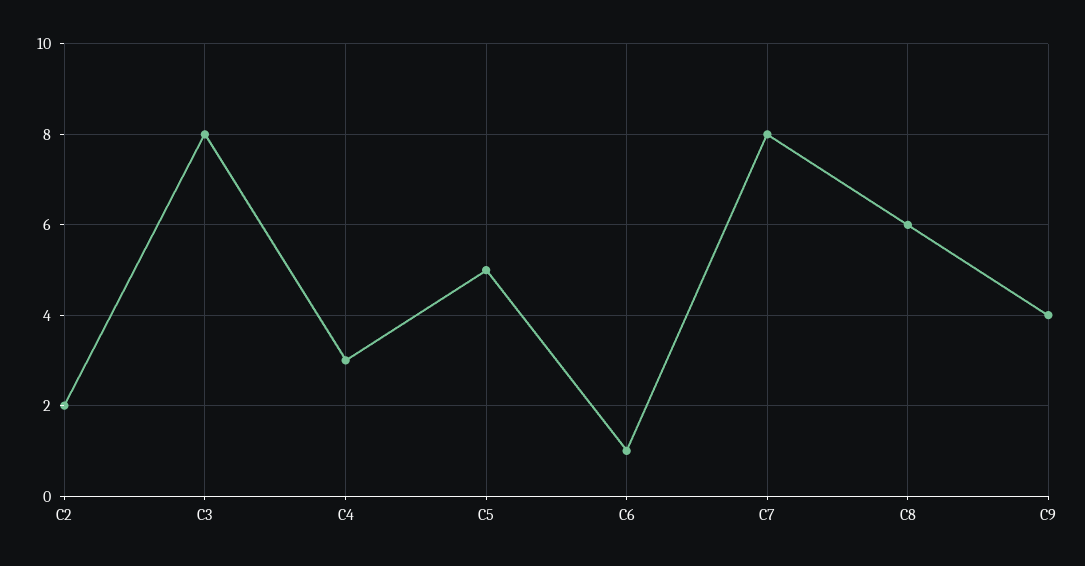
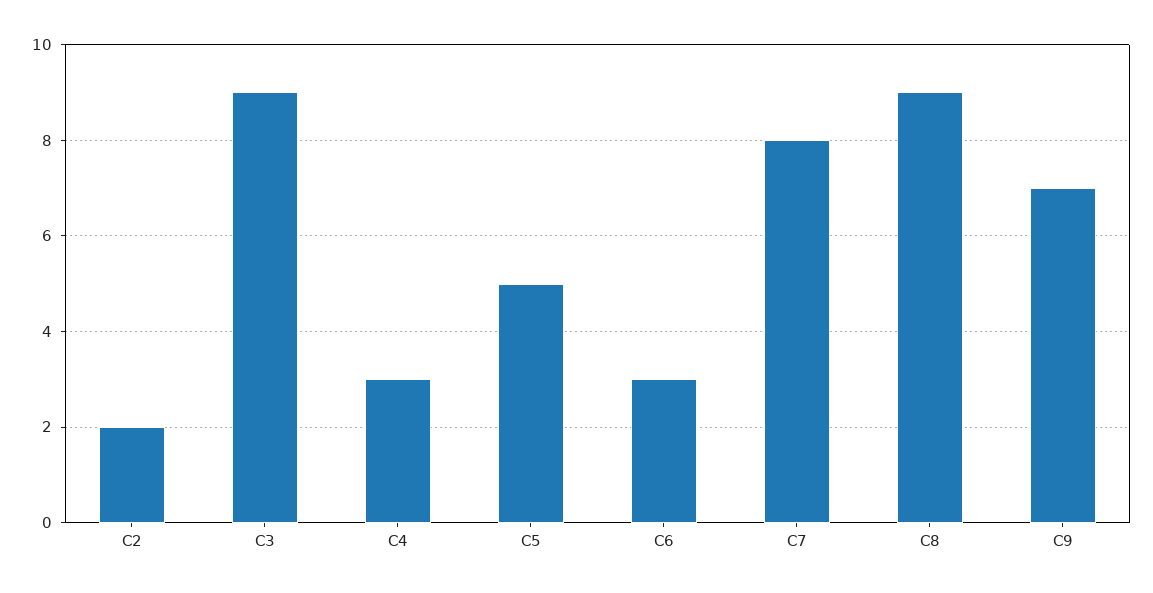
  {
    "C2": 2,
-   "C3": 8,
+   "C3": 9,
    "C4": 3,
    "C5": 5,
-   "C6": 1,
+   "C6": 3,
    "C7": 8,
-   "C8": 6,
+   "C8": 9,
-   "C9": 4
+   "C9": 7
  }

